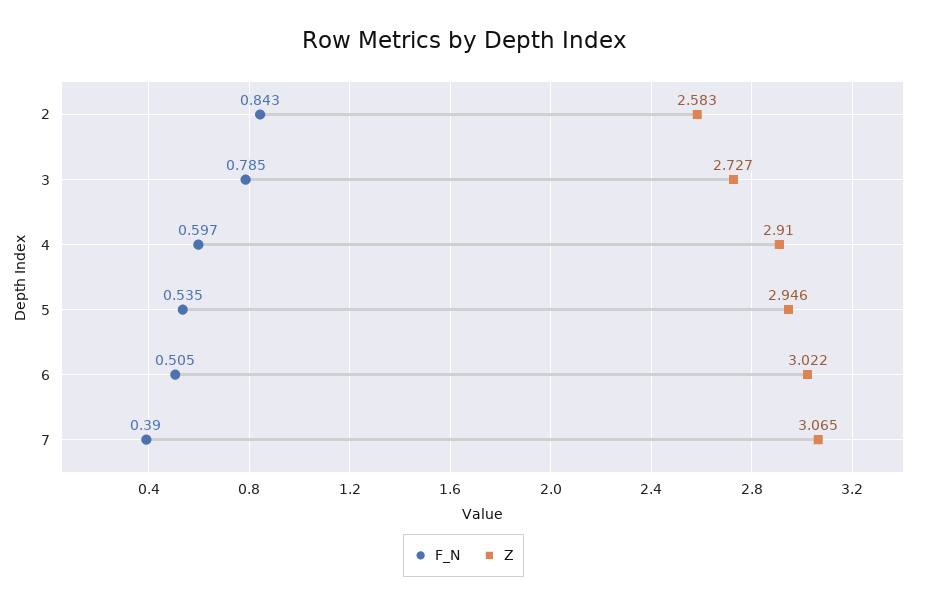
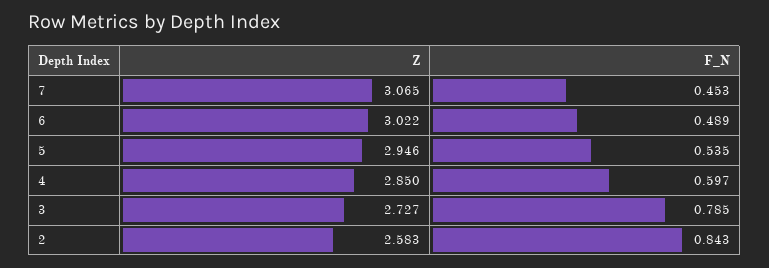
  {
    "F_N": {
      "2": 0.843,
      "3": 0.785,
      "4": 0.597,
      "5": 0.535,
-     "6": 0.505,
+     "6": 0.489,
-     "7": 0.39
+     "7": 0.453
    },
    "Z": {
      "2": 2.583,
      "3": 2.727,
-     "4": 2.91,
+     "4": 2.85,
      "5": 2.946,
      "6": 3.022,
      "7": 3.065
    }
  }

